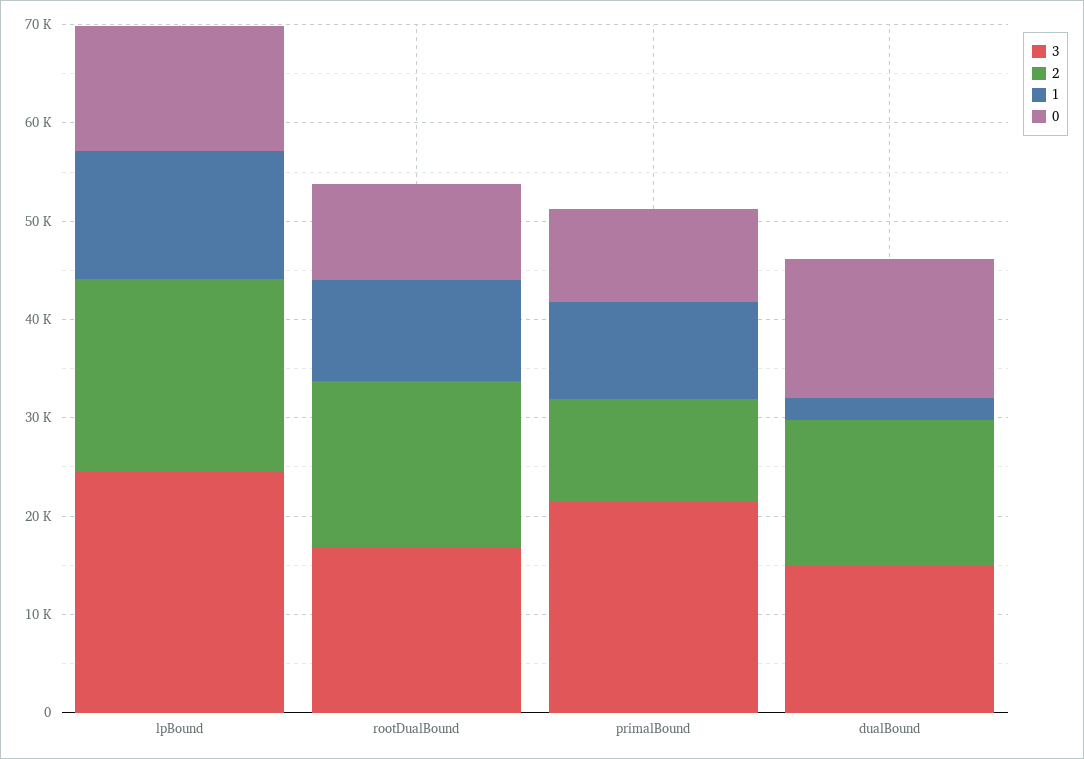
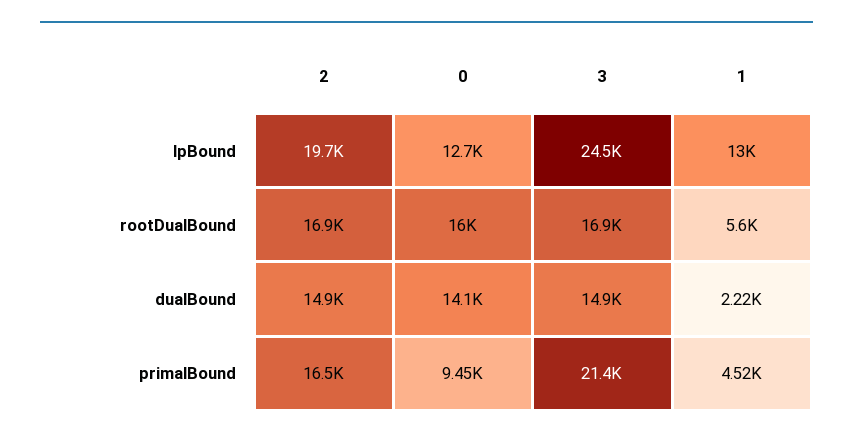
  {
    "3": {
      "lpBound": 24500,
      "rootDualBound": 16900,
      "primalBound": 21400,
      "dualBound": 14900
    },
    "2": {
      "lpBound": 19700,
      "rootDualBound": 16900,
-     "primalBound": 10000,
+     "primalBound": 16500,
      "dualBound": 14900
    },
    "1": {
      "lpBound": 13000,
-     "rootDualBound": 10000,
+     "rootDualBound": 5600,
-     "primalBound": 10000,
+     "primalBound": 4520,
      "dualBound": 2220
    },
    "0": {
      "lpBound": 12700,
-     "rootDualBound": 10000,
+     "rootDualBound": 16000,
      "primalBound": 9450,
      "dualBound": 14100
    }
  }

